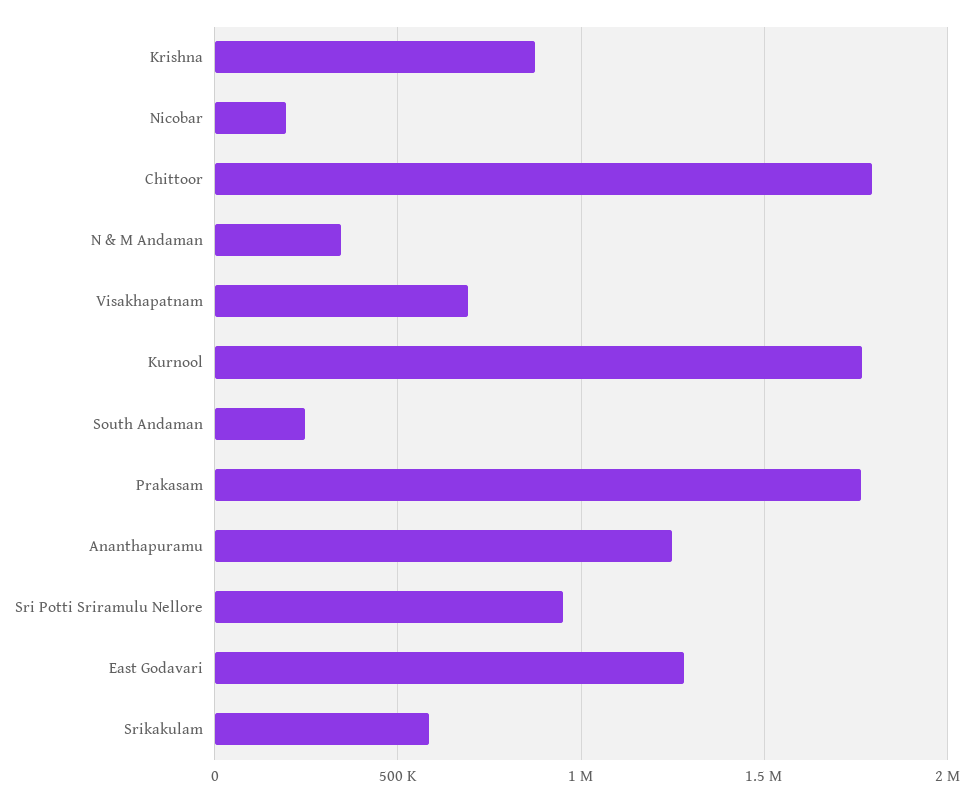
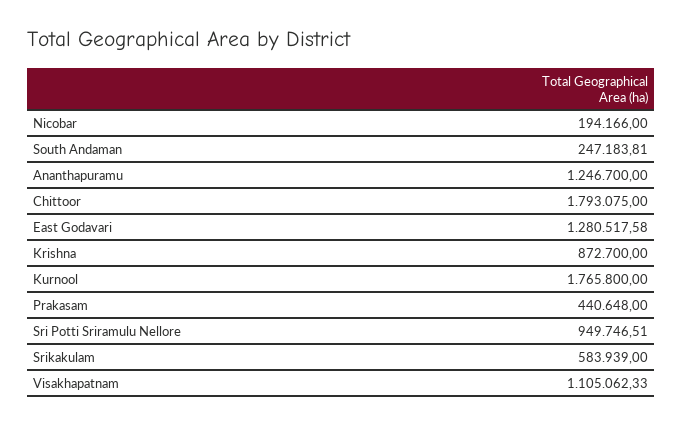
  {
    "Krishna": 872700,
    "Nicobar": 194166,
    "Chittoor": 1793075,
-   "N & M Andaman": 350000,
-   "Visakhapatnam": 700000,
+   "Visakhapatnam": 1105062.33,
    "Kurnool": 1765800,
    "South Andaman": 247183.81,
-   "Prakasam": 1750000,
+   "Prakasam": 440648,
    "Ananthapuramu": 1246700,
    "Sri Potti Sriramulu Nellore": 949746.51,
    "East Godavari": 1280517.58,
    "Srikakulam": 583939
  }

